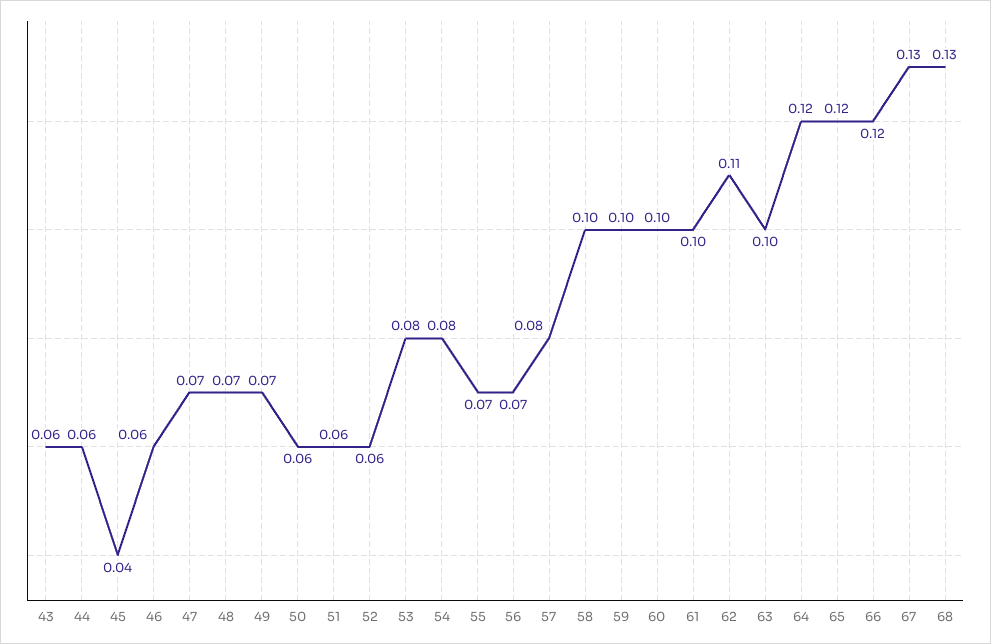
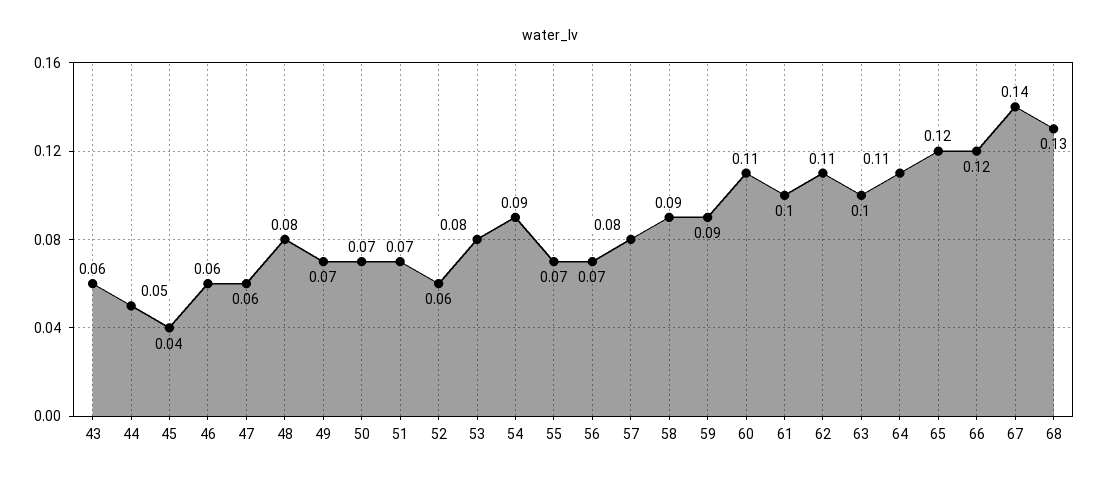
  {
    "43": 0.06,
-   "44": 0.06,
+   "44": 0.05,
    "45": 0.04,
    "46": 0.06,
-   "47": 0.07,
+   "47": 0.06,
-   "48": 0.07,
+   "48": 0.08,
    "49": 0.07,
-   "50": 0.06,
+   "50": 0.07,
-   "51": 0.06,
+   "51": 0.07,
    "52": 0.06,
    "53": 0.08,
-   "54": 0.08,
+   "54": 0.09,
    "55": 0.07,
    "56": 0.07,
    "57": 0.08,
-   "58": 0.1,
+   "58": 0.09,
-   "59": 0.1,
+   "59": 0.09,
-   "60": 0.1,
+   "60": 0.11,
    "61": 0.1,
    "62": 0.11,
    "63": 0.1,
-   "64": 0.12,
+   "64": 0.11,
    "65": 0.12,
    "66": 0.12,
-   "67": 0.13,
+   "67": 0.14,
    "68": 0.13
  }

